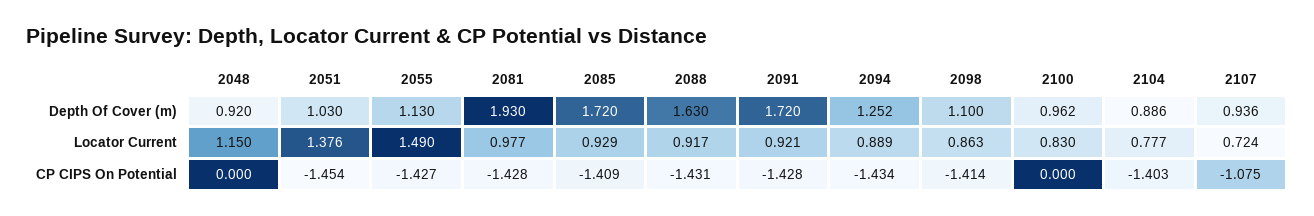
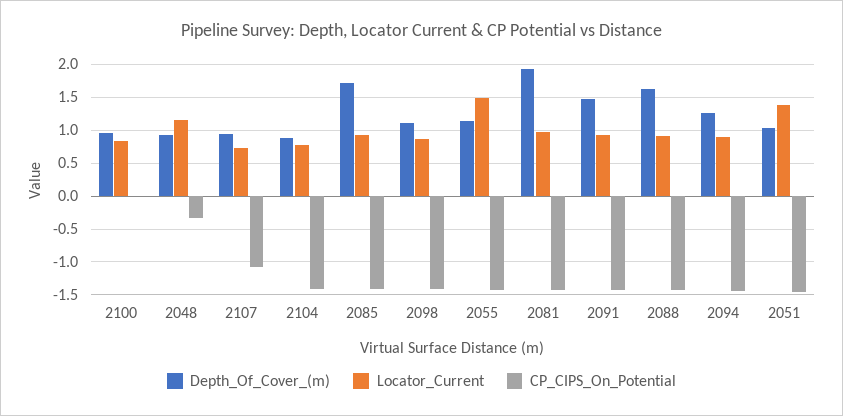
  {
    "Depth Of Cover (m)": {
      "2048": 0.92,
      "2051": 1.03,
      "2055": 1.13,
      "2081": 1.93,
      "2085": 1.72,
      "2088": 1.63,
-     "2091": 1.72,
+     "2091": 1.5,
      "2094": 1.252,
      "2098": 1.1,
      "2100": 0.962,
      "2104": 0.886,
      "2107": 0.936
    },
    "Locator Current": {
      "2048": 1.15,
      "2051": 1.376,
      "2055": 1.49,
      "2081": 0.977,
      "2085": 0.929,
      "2088": 0.917,
      "2091": 0.921,
      "2094": 0.889,
      "2098": 0.863,
      "2100": 0.83,
      "2104": 0.777,
      "2107": 0.724
    },
    "CP CIPS On Potential": {
-     "2048": 0,
+     "2048": -0.3,
      "2051": -1.454,
      "2055": -1.427,
      "2081": -1.428,
      "2085": -1.409,
      "2088": -1.431,
      "2091": -1.428,
      "2094": -1.434,
      "2098": -1.414,
      "2100": 0,
      "2104": -1.403,
      "2107": -1.075
    }
  }

